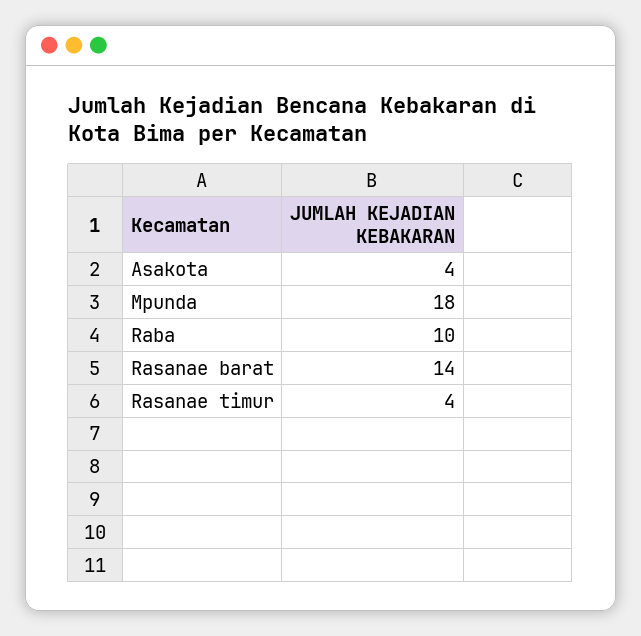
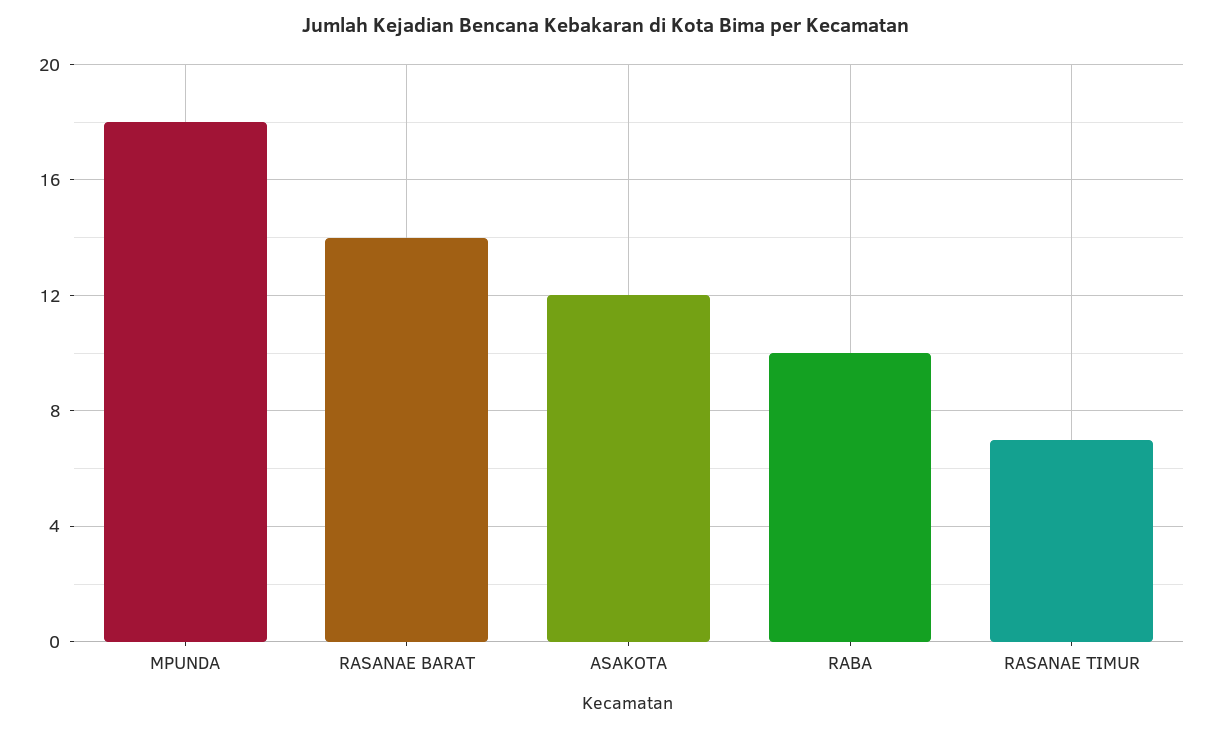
  {
-   "Asakota": 4,
+   "Asakota": 12,
    "Mpunda": 18,
    "Raba": 10,
    "Rasanae barat": 14,
-   "Rasanae timur": 4
+   "Rasanae timur": 7
  }

